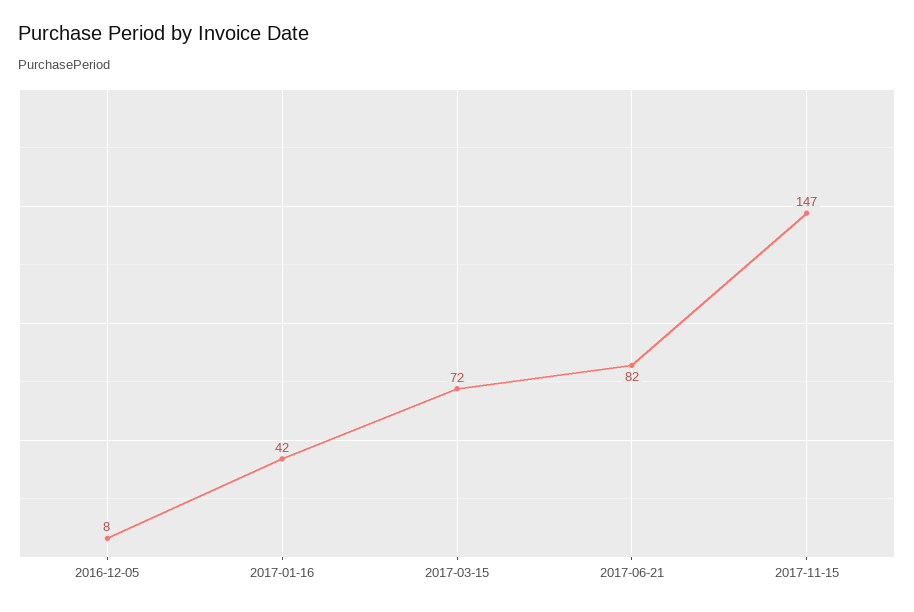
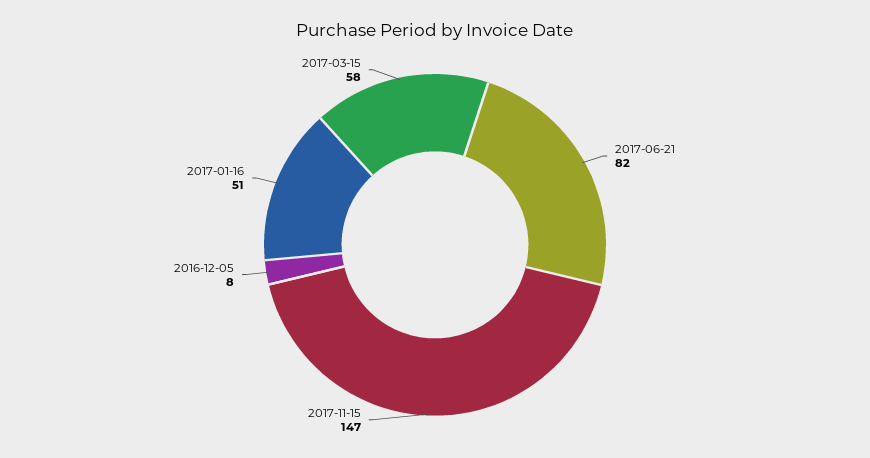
  {
    "2016-12-05": 8,
-   "2017-01-16": 42,
+   "2017-01-16": 51,
-   "2017-03-15": 72,
+   "2017-03-15": 58,
    "2017-06-21": 82,
    "2017-11-15": 147
  }

